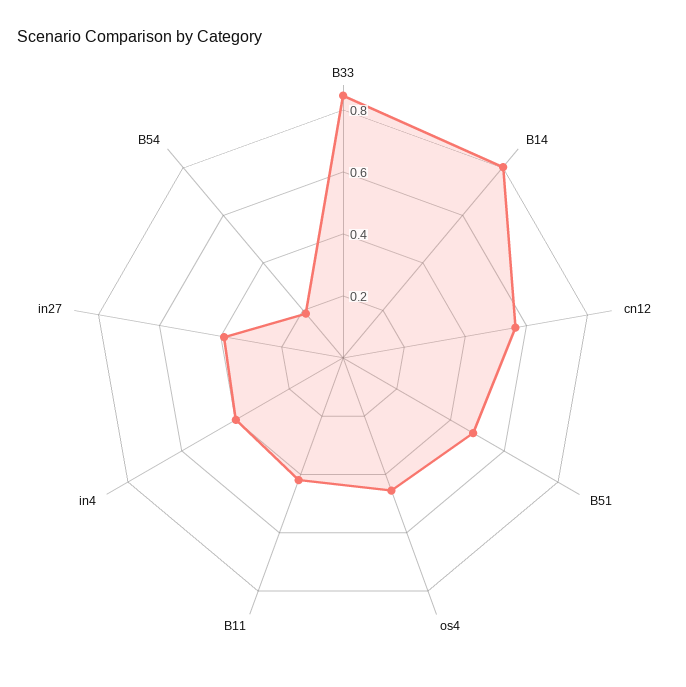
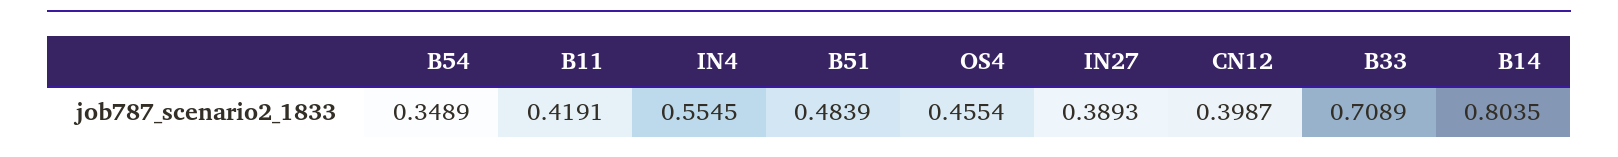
  {
-   "B33": 0.85,
+   "B33": 0.7089,
    "B14": 0.8035,
-   "cn12": 0.55,
+   "cn12": 0.3987,
    "B51": 0.4839,
    "os4": 0.4554,
    "B11": 0.4191,
-   "in4": 0.4,
+   "in4": 0.5545,
    "in27": 0.3893,
-   "B54": 0.2
+   "B54": 0.3489
  }

